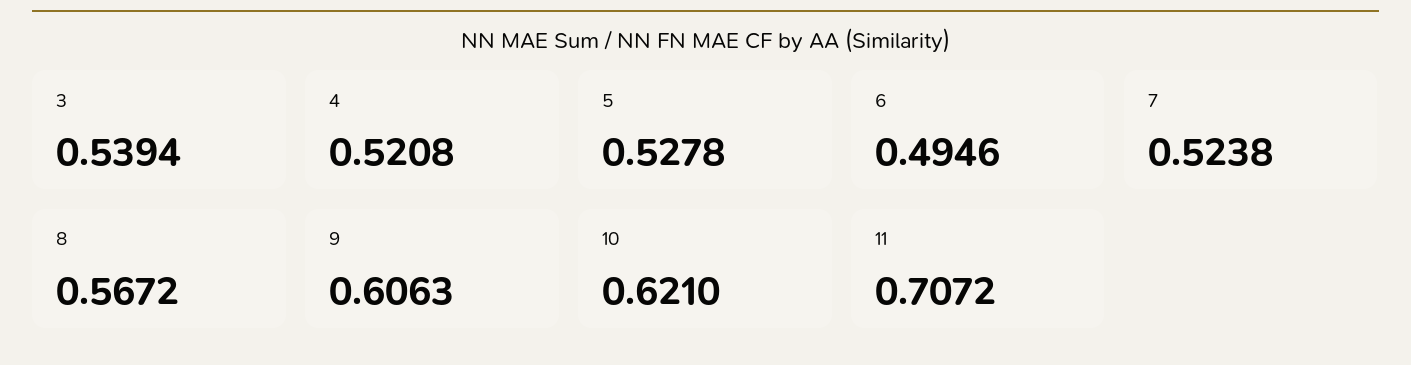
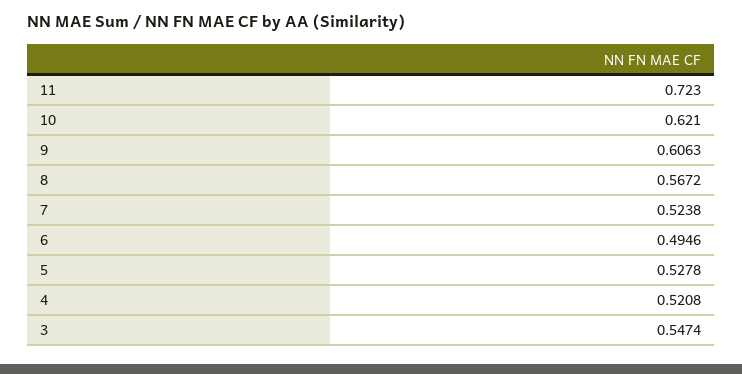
  {
-   "3": 0.5394,
+   "3": 0.5474,
    "4": 0.5208,
    "5": 0.5278,
    "6": 0.4946,
    "7": 0.5238,
    "8": 0.5672,
    "9": 0.6063,
    "10": 0.621,
-   "11": 0.7072
+   "11": 0.723
  }

